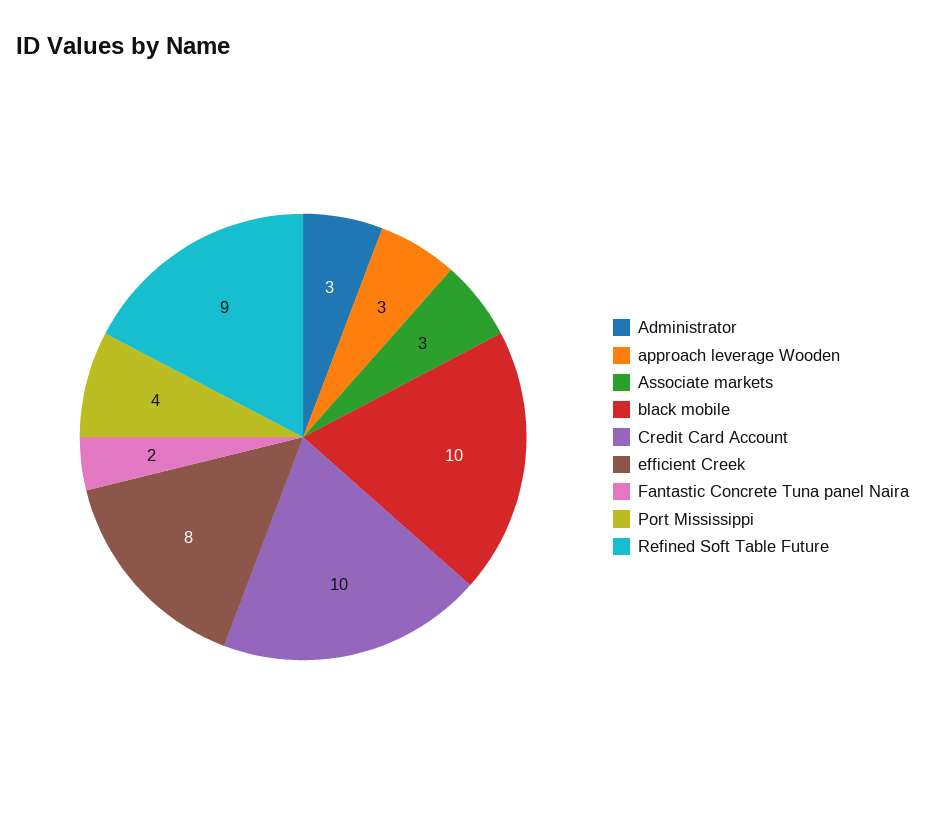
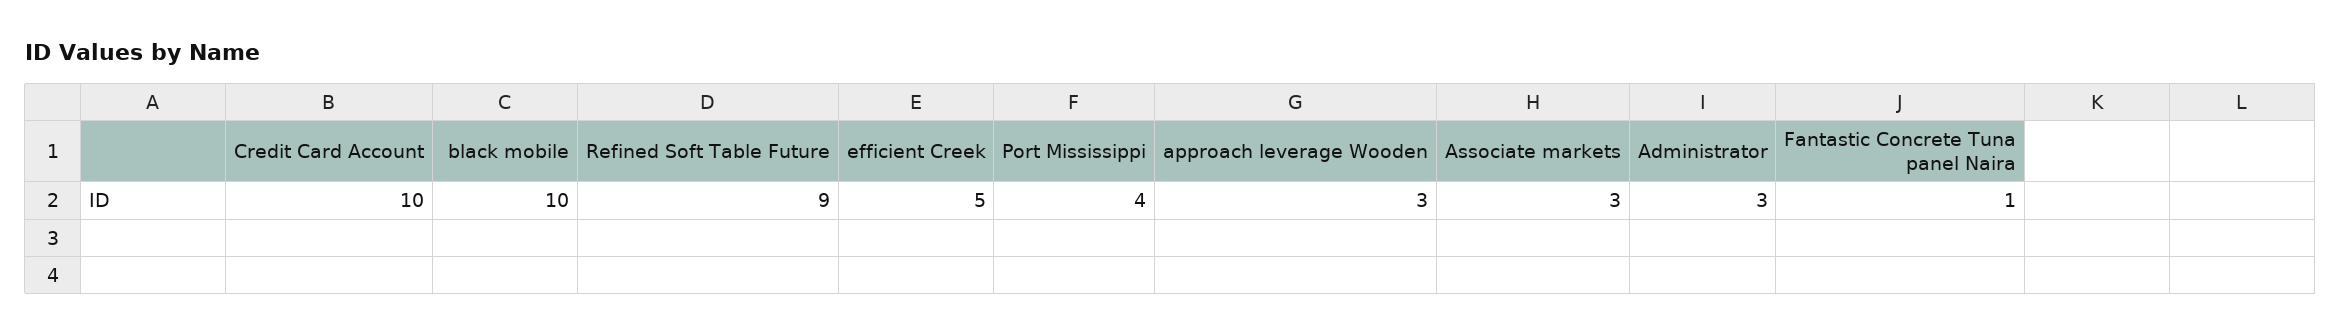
  {
    "Administrator": 3,
    "approach leverage Wooden": 3,
    "Associate markets": 3,
    "black mobile": 10,
    "Credit Card Account": 10,
-   "efficient Creek": 8,
+   "efficient Creek": 5,
-   "Fantastic Concrete Tuna panel Naira": 2,
+   "Fantastic Concrete Tuna panel Naira": 1,
    "Port Mississippi": 4,
    "Refined Soft Table Future": 9
  }

